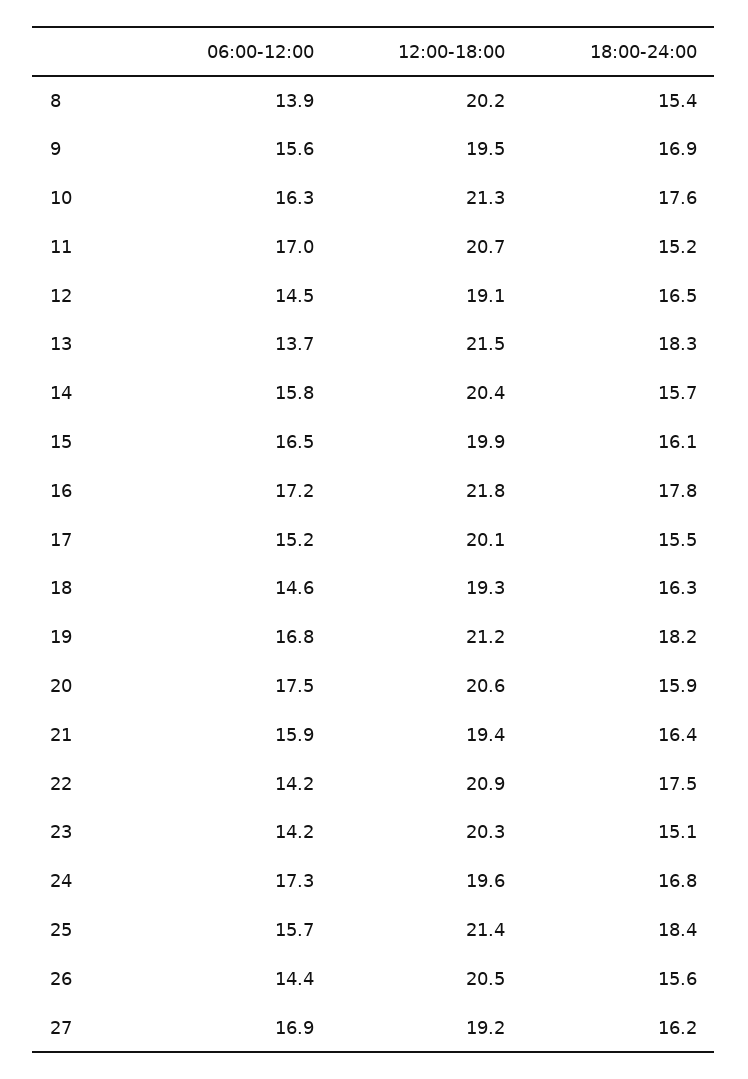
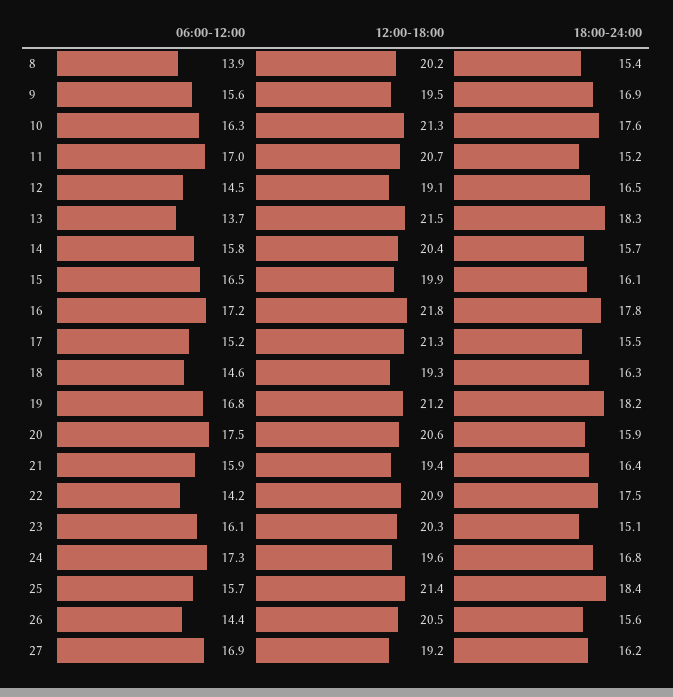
  {
    "06:00-12:00": {
      "8": 13.9,
      "9": 15.6,
      "10": 16.3,
      "11": 17,
      "12": 14.5,
      "13": 13.7,
      "14": 15.8,
      "15": 16.5,
      "16": 17.2,
      "17": 15.2,
      "18": 14.6,
      "19": 16.8,
      "20": 17.5,
      "21": 15.9,
      "22": 14.2,
-     "23": 14.2,
+     "23": 16.1,
      "24": 17.3,
      "25": 15.7,
      "26": 14.4,
      "27": 16.9
    },
    "12:00-18:00": {
      "8": 20.2,
      "9": 19.5,
      "10": 21.3,
      "11": 20.7,
      "12": 19.1,
      "13": 21.5,
      "14": 20.4,
      "15": 19.9,
      "16": 21.8,
-     "17": 20.1,
+     "17": 21.3,
      "18": 19.3,
      "19": 21.2,
      "20": 20.6,
      "21": 19.4,
      "22": 20.9,
      "23": 20.3,
      "24": 19.6,
      "25": 21.4,
      "26": 20.5,
      "27": 19.2
    },
    "18:00-24:00": {
      "8": 15.4,
      "9": 16.9,
      "10": 17.6,
      "11": 15.2,
      "12": 16.5,
      "13": 18.3,
      "14": 15.7,
      "15": 16.1,
      "16": 17.8,
      "17": 15.5,
      "18": 16.3,
      "19": 18.2,
      "20": 15.9,
      "21": 16.4,
      "22": 17.5,
      "23": 15.1,
      "24": 16.8,
      "25": 18.4,
      "26": 15.6,
      "27": 16.2
    }
  }

